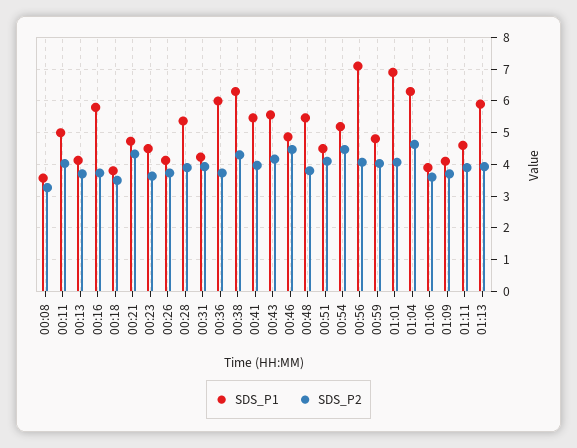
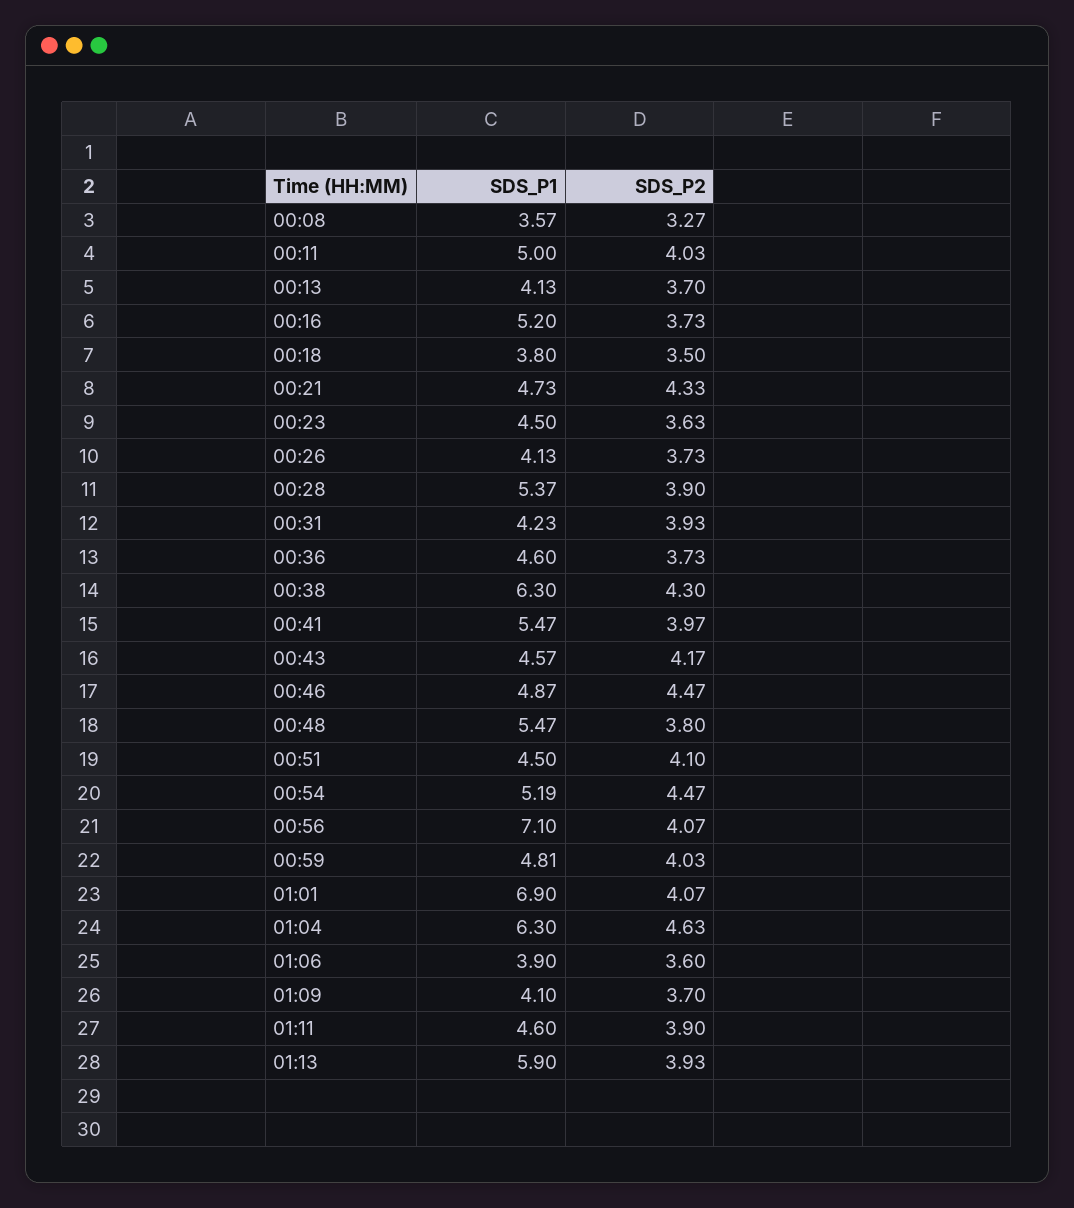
  {
    "SDS_P1": {
      "00:08": 3.57,
      "00:11": 5,
      "00:13": 4.13,
-     "00:16": 5.8,
+     "00:16": 5.2,
      "00:18": 3.8,
      "00:21": 4.73,
      "00:23": 4.5,
      "00:26": 4.13,
      "00:28": 5.37,
      "00:31": 4.23,
-     "00:36": 6,
+     "00:36": 4.6,
      "00:38": 6.3,
      "00:41": 5.47,
-     "00:43": 5.6,
+     "00:43": 4.57,
      "00:46": 4.87,
      "00:48": 5.47,
      "00:51": 4.5,
      "00:54": 5.19,
      "00:56": 7.1,
      "00:59": 4.81,
      "01:01": 6.9,
      "01:04": 6.3,
      "01:06": 3.9,
      "01:09": 4.1,
      "01:11": 4.6,
      "01:13": 5.9
    },
    "SDS_P2": {
      "00:08": 3.27,
      "00:11": 4.03,
      "00:13": 3.7,
      "00:16": 3.73,
      "00:18": 3.5,
      "00:21": 4.33,
      "00:23": 3.63,
      "00:26": 3.73,
      "00:28": 3.9,
      "00:31": 3.93,
      "00:36": 3.73,
      "00:38": 4.3,
      "00:41": 3.97,
      "00:43": 4.17,
      "00:46": 4.47,
      "00:48": 3.8,
      "00:51": 4.1,
      "00:54": 4.47,
      "00:56": 4.07,
      "00:59": 4.03,
      "01:01": 4.07,
      "01:04": 4.63,
      "01:06": 3.6,
      "01:09": 3.7,
      "01:11": 3.9,
      "01:13": 3.93
    }
  }

